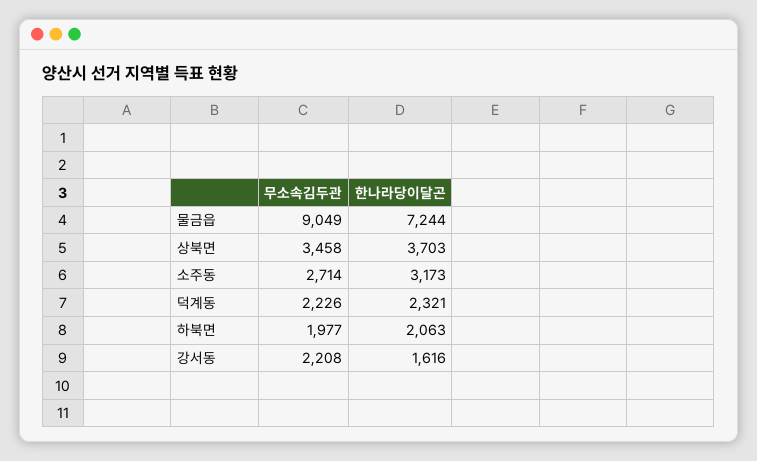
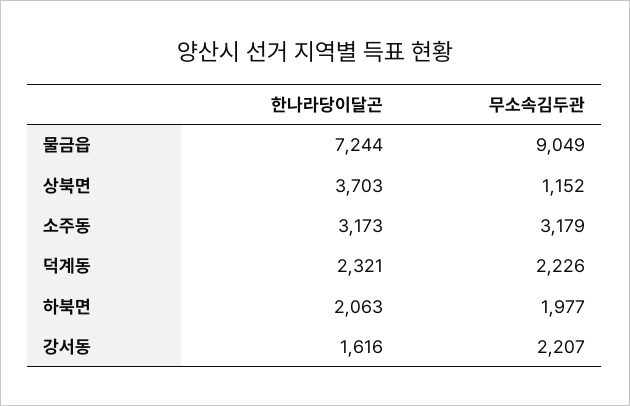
  {
    "무소속김두관": {
      "물금읍": 9049,
-     "상북면": 3458,
+     "상북면": 1152,
-     "소주동": 2714,
+     "소주동": 3179,
      "덕계동": 2226,
      "하북면": 1977,
-     "강서동": 2208
+     "강서동": 2207
    },
    "한나라당이달곤": {
      "물금읍": 7244,
      "상북면": 3703,
      "소주동": 3173,
      "덕계동": 2321,
      "하북면": 2063,
      "강서동": 1616
    }
  }

